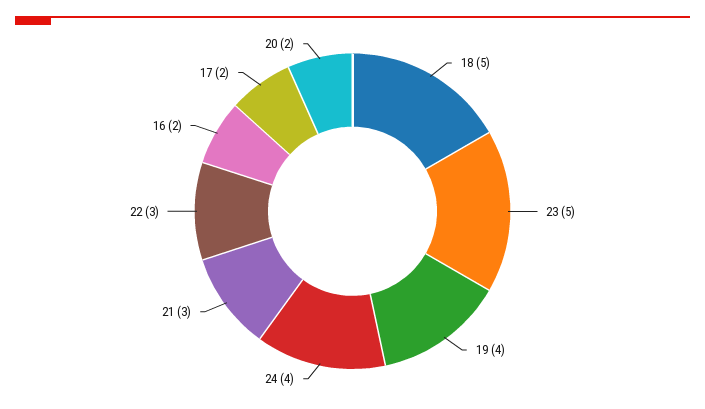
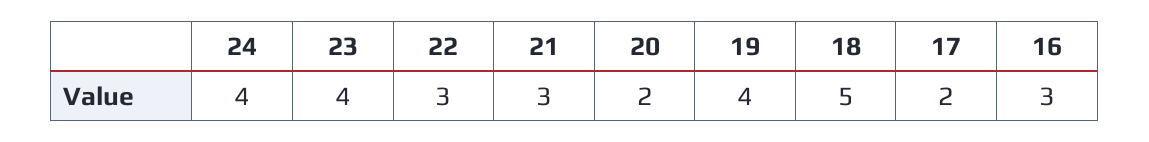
  {
    "18": 5,
-   "23": 5,
+   "23": 4,
    "19": 4,
    "24": 4,
    "21": 3,
    "22": 3,
-   "16": 2,
+   "16": 3,
    "17": 2,
    "20": 2
  }

